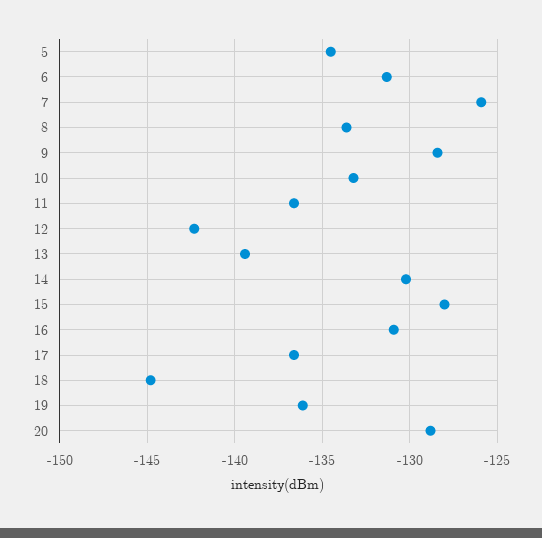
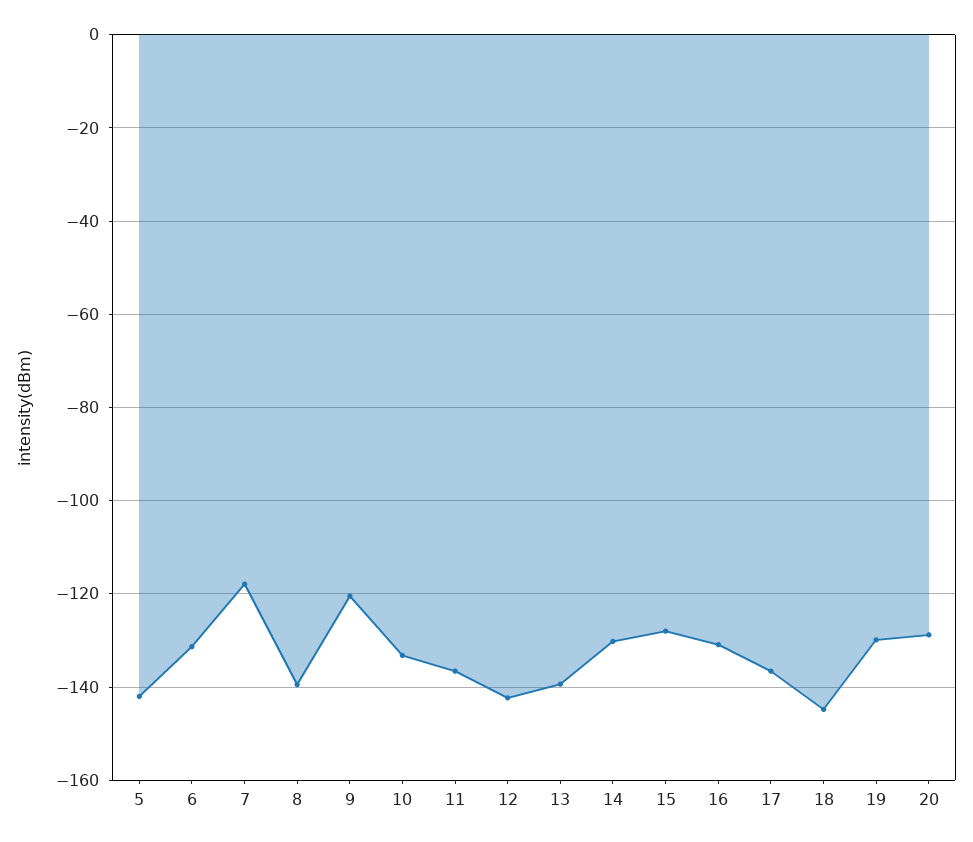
  {
-   "5": -134.5,
+   "5": -142,
    "6": -131.5,
-   "7": -126,
+   "7": -118,
-   "8": -133.5,
+   "8": -140,
-   "9": -128.5,
+   "9": -120,
    "10": -133,
    "11": -136.5,
    "12": -142.5,
    "13": -139.5,
    "14": -130,
    "15": -128,
    "16": -131,
    "17": -136.5,
    "18": -145,
-   "19": -136,
+   "19": -130,
    "20": -129
  }

